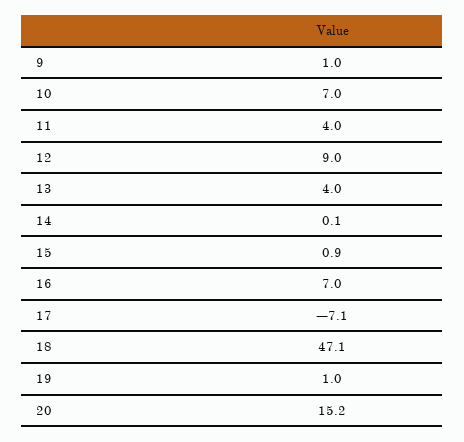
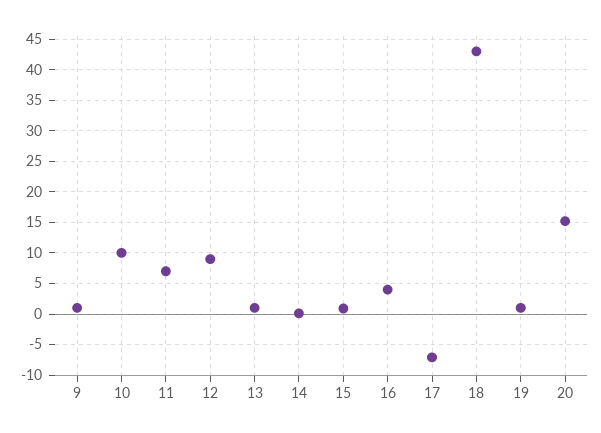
  {
    "9": 1,
-   "10": 7,
+   "10": 10,
-   "11": 4,
+   "11": 7,
    "12": 9,
-   "13": 4,
+   "13": 1,
    "14": 0.1,
    "15": 0.9,
-   "16": 7,
+   "16": 4,
    "17": -7.1,
-   "18": 47.1,
+   "18": 43,
    "19": 1,
    "20": 15.2
  }

